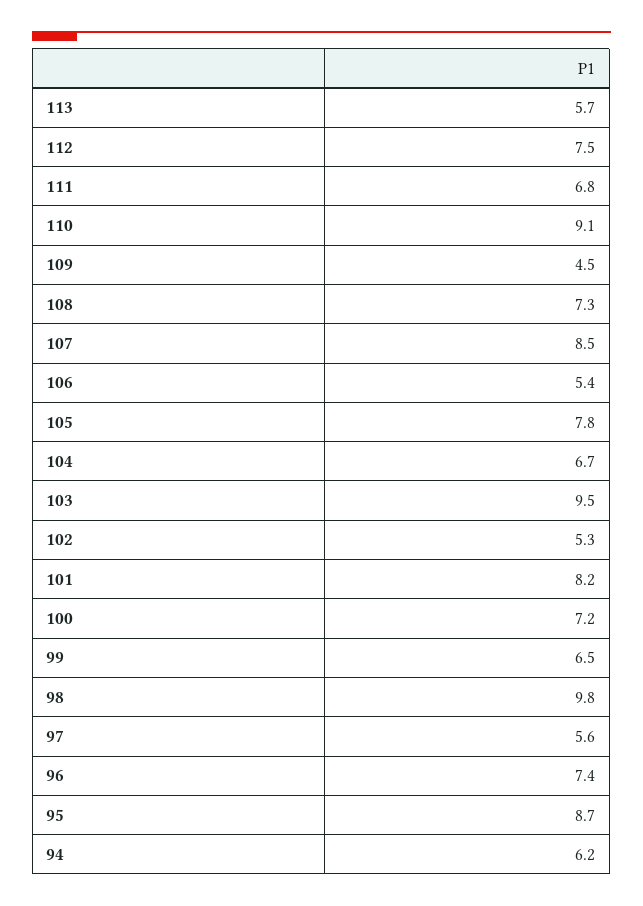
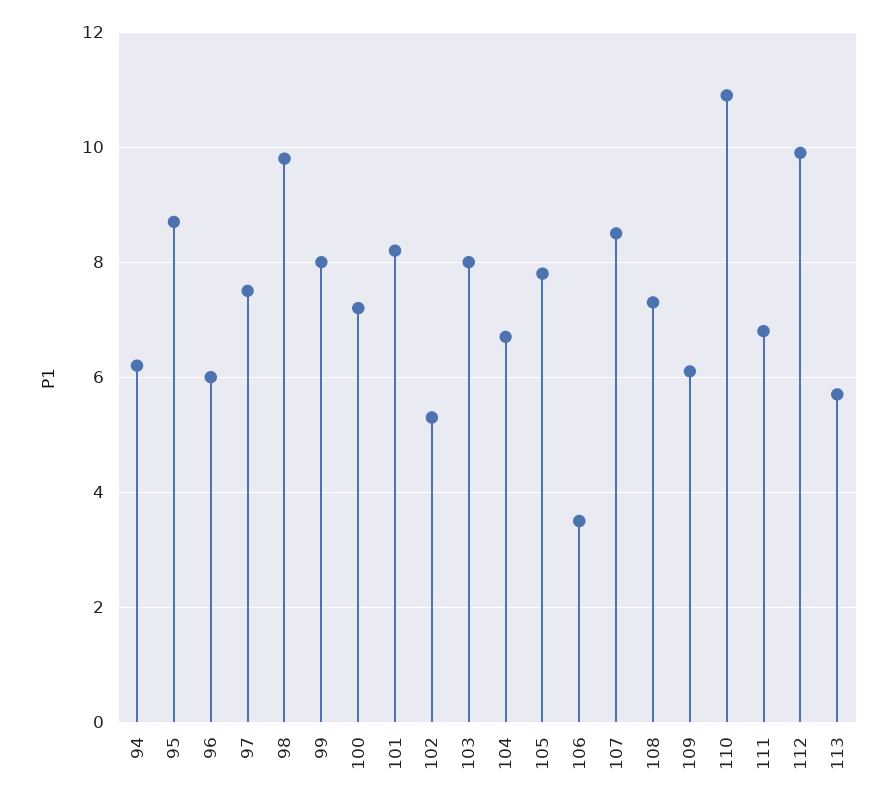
  {
    "113": 5.7,
-   "112": 7.5,
+   "112": 10,
    "111": 6.8,
-   "110": 9.1,
+   "110": 11,
-   "109": 4.5,
+   "109": 6,
    "108": 7.3,
    "107": 8.5,
-   "106": 5.4,
+   "106": 3.5,
    "105": 7.8,
    "104": 6.7,
-   "103": 9.5,
+   "103": 8,
    "102": 5.3,
    "101": 8.2,
    "100": 7.2,
-   "99": 6.5,
+   "99": 8,
    "98": 9.8,
-   "97": 5.6,
+   "97": 7.5,
-   "96": 7.4,
+   "96": 6,
    "95": 8.7,
    "94": 6.2
  }

